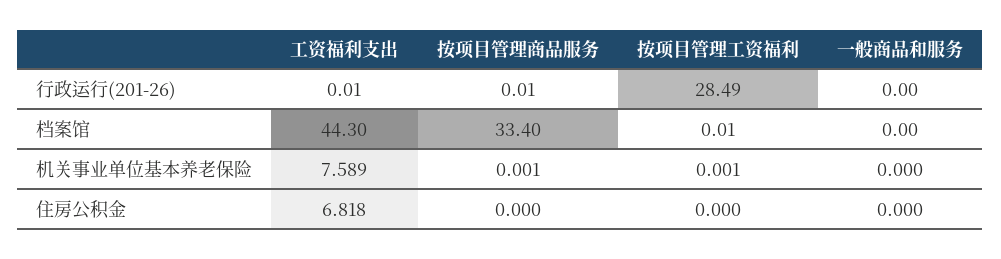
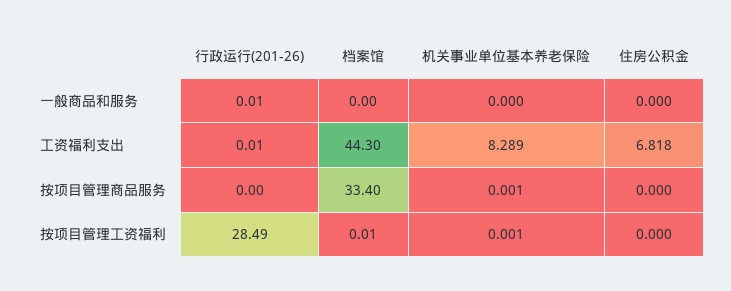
  {
    "工资福利支出": {
      "行政运行(201-26)": 0.01,
      "档案馆": 44.3,
-     "机关事业单位基本养老保险": 7.589,
+     "机关事业单位基本养老保险": 8.289,
      "住房公积金": 6.818
    },
    "按项目管理商品服务": {
-     "行政运行(201-26)": 0.01,
+     "行政运行(201-26)": 0,
      "档案馆": 33.4,
      "机关事业单位基本养老保险": 0.001,
      "住房公积金": 0
    },
    "按项目管理工资福利": {
      "行政运行(201-26)": 28.49,
      "档案馆": 0.01,
      "机关事业单位基本养老保险": 0.001,
      "住房公积金": 0
    },
    "一般商品和服务": {
-     "行政运行(201-26)": 0,
+     "行政运行(201-26)": 0.01,
      "档案馆": 0,
      "机关事业单位基本养老保险": 0,
      "住房公积金": 0
    }
  }

